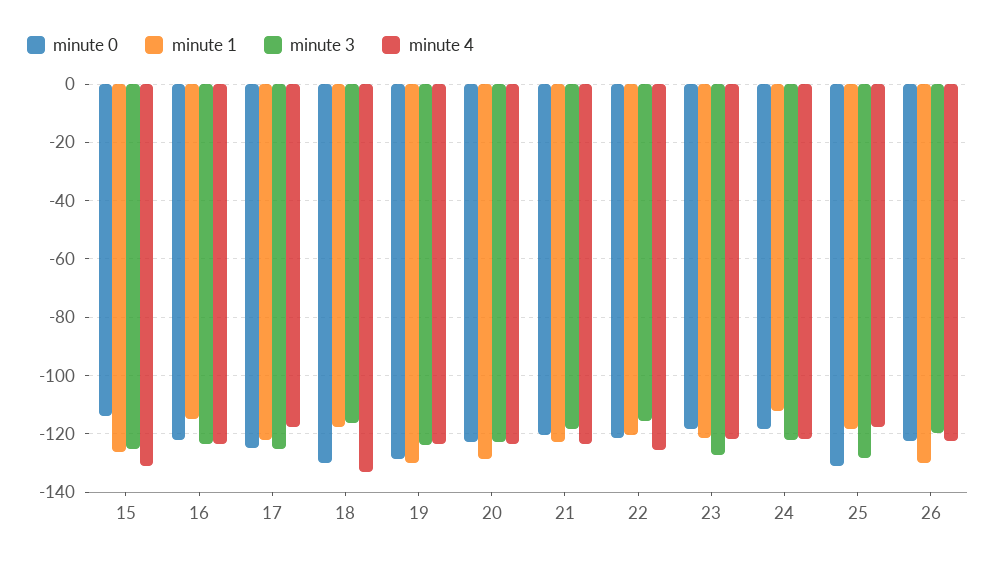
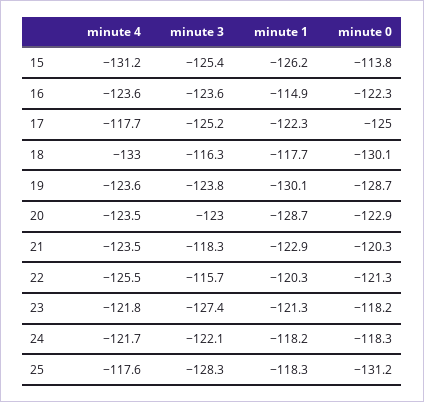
  {
    "minute 0": {
      "15": -113.8,
      "16": -122.3,
      "17": -125,
      "18": -130.1,
      "19": -128.7,
      "20": -122.9,
      "21": -120.3,
      "22": -121.3,
      "23": -118.2,
      "24": -118.3,
-     "25": -131.2,
+     "25": -131.2
-     "26": -122.5
    },
    "minute 1": {
      "15": -126.2,
      "16": -114.9,
      "17": -122.3,
      "18": -117.7,
      "19": -130.1,
      "20": -128.7,
      "21": -122.9,
      "22": -120.3,
      "23": -121.3,
-     "24": -112.5,
+     "24": -118.2,
-     "25": -118.3,
+     "25": -118.3
-     "26": -130
    },
    "minute 3": {
      "15": -125.4,
      "16": -123.6,
      "17": -125.2,
      "18": -116.3,
      "19": -123.8,
      "20": -123,
      "21": -118.3,
      "22": -115.7,
      "23": -127.4,
      "24": -122.1,
-     "25": -128.3,
+     "25": -128.3
-     "26": -120
    },
    "minute 4": {
      "15": -131.2,
      "16": -123.6,
      "17": -117.7,
      "18": -133,
      "19": -123.6,
      "20": -123.5,
      "21": -123.5,
      "22": -125.5,
      "23": -121.8,
      "24": -121.7,
-     "25": -117.6,
+     "25": -117.6
-     "26": -122.5
    }
  }

